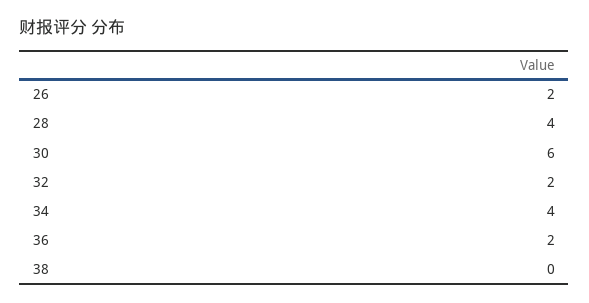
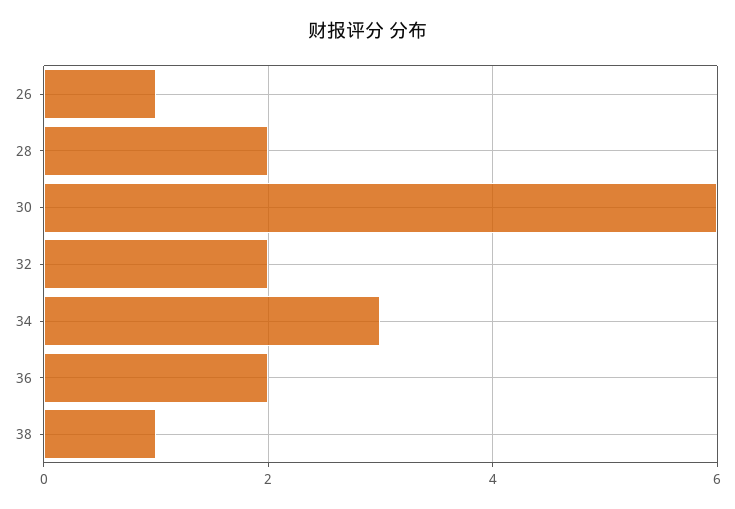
  {
-   "26": 2,
+   "26": 1,
-   "28": 4,
+   "28": 2,
    "30": 6,
    "32": 2,
-   "34": 4,
+   "34": 3,
    "36": 2,
-   "38": 0
+   "38": 1
  }

